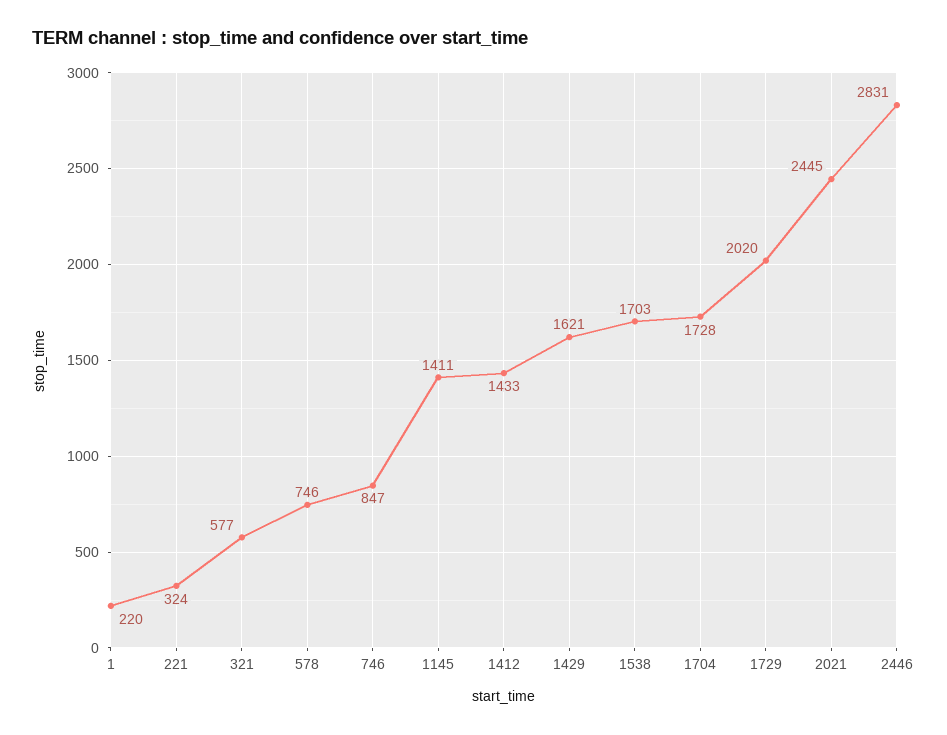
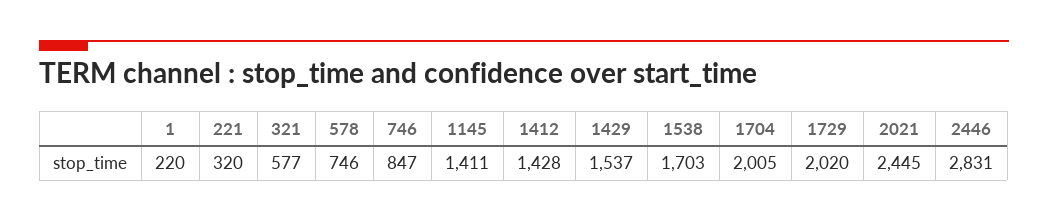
  {
    "1": 220,
-   "221": 324,
+   "221": 320,
    "321": 577,
    "578": 746,
    "746": 847,
    "1145": 1411,
-   "1412": 1433,
+   "1412": 1428,
-   "1429": 1621,
+   "1429": 1537,
    "1538": 1703,
-   "1704": 1728,
+   "1704": 2005,
    "1729": 2020,
    "2021": 2445,
    "2446": 2831
  }

